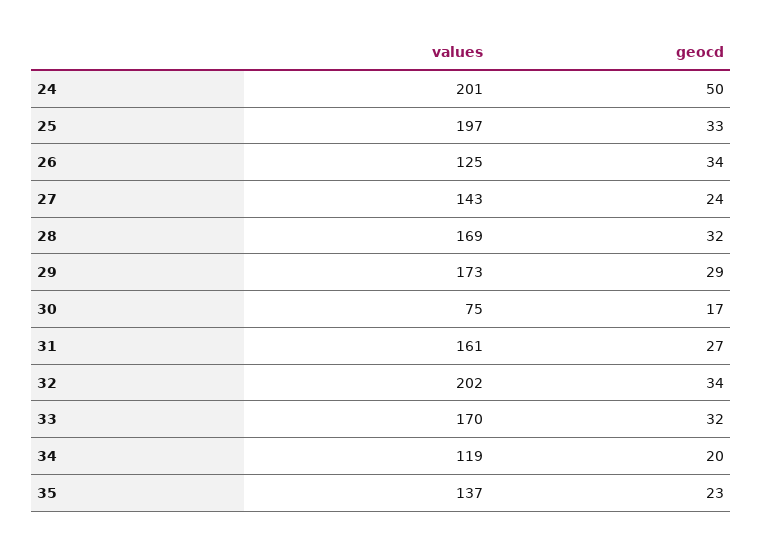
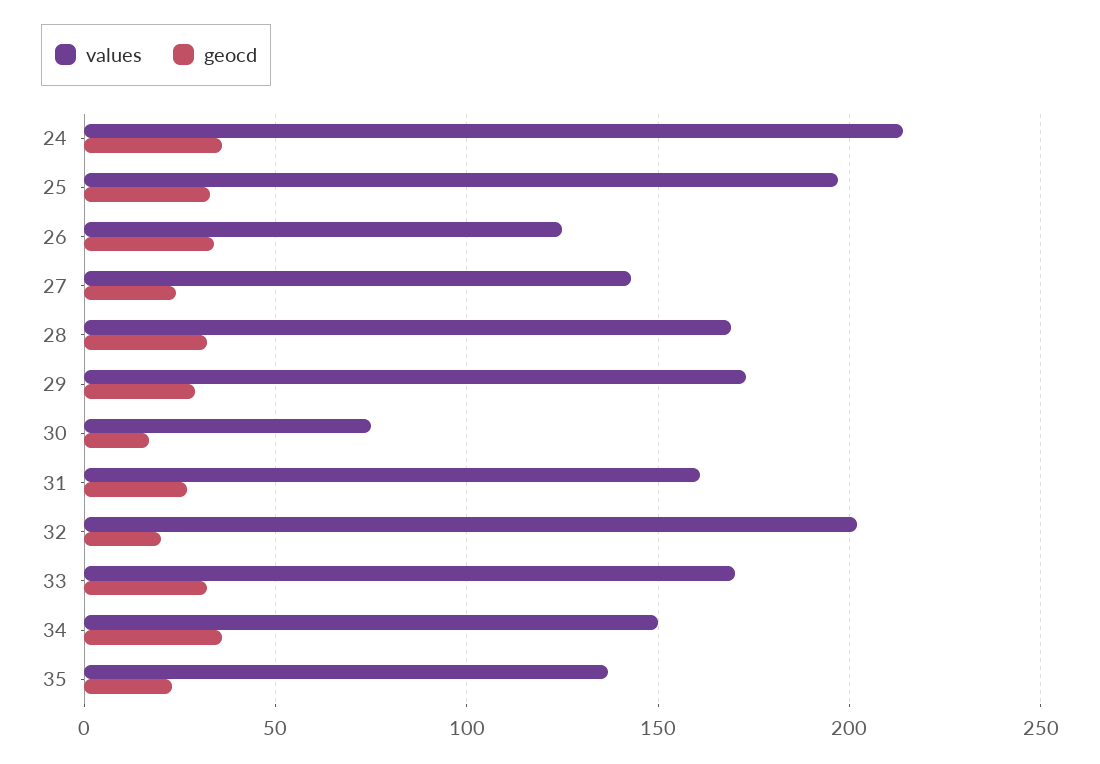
  {
    "values": {
-     "24": 201,
+     "24": 215,
      "25": 197,
      "26": 125,
      "27": 143,
      "28": 169,
      "29": 173,
      "30": 75,
      "31": 161,
      "32": 202,
      "33": 170,
-     "34": 119,
+     "34": 150,
      "35": 137
    },
    "geocd": {
-     "24": 50,
+     "24": 35,
      "25": 33,
      "26": 34,
      "27": 24,
      "28": 32,
      "29": 29,
      "30": 17,
      "31": 27,
-     "32": 34,
+     "32": 20,
      "33": 32,
-     "34": 20,
+     "34": 35,
      "35": 23
    }
  }

